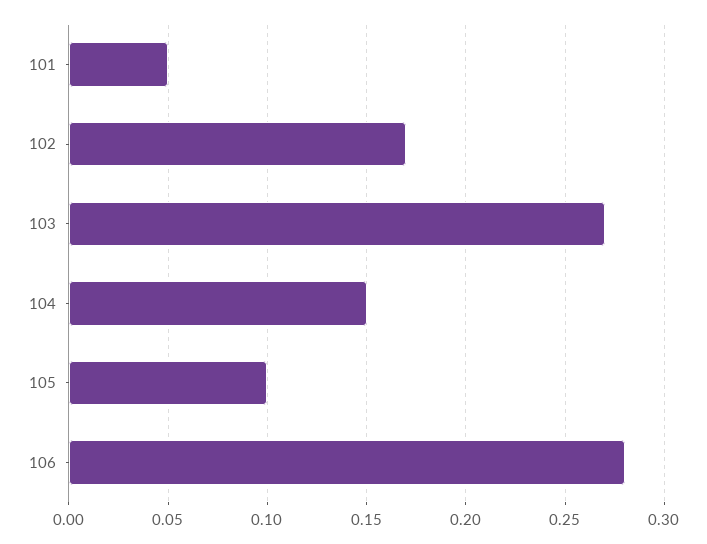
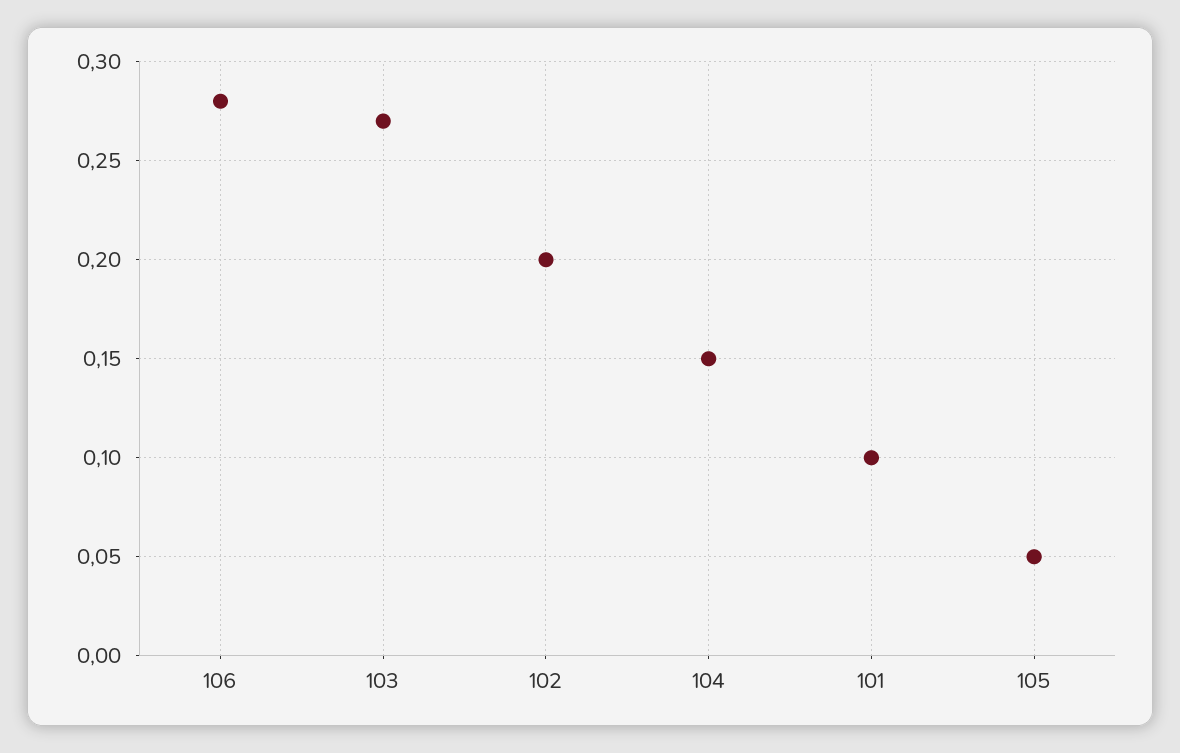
  {
-   "101": 0.05,
+   "101": 0.1,
-   "102": 0.17,
+   "102": 0.2,
    "103": 0.27,
    "104": 0.15,
-   "105": 0.1,
+   "105": 0.05,
    "106": 0.28
  }

